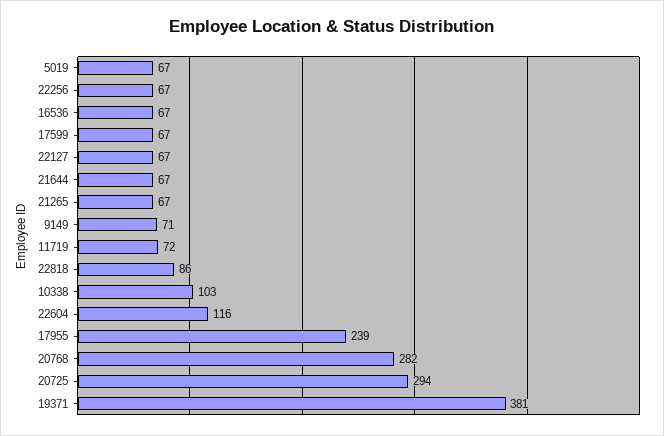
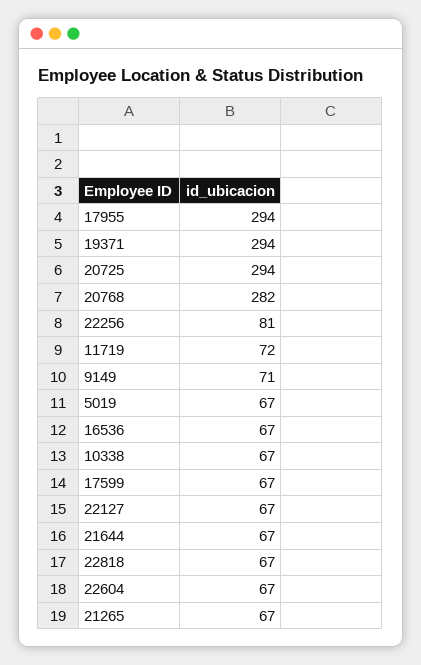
  {
    "5019": 67,
-   "22256": 67,
+   "22256": 81,
    "16536": 67,
    "17599": 67,
    "22127": 67,
    "21644": 67,
    "21265": 67,
    "9149": 71,
    "11719": 72,
-   "22818": 86,
+   "22818": 67,
-   "10338": 103,
+   "10338": 67,
-   "22604": 116,
+   "22604": 67,
-   "17955": 239,
+   "17955": 294,
    "20768": 282,
    "20725": 294,
-   "19371": 381
+   "19371": 294
  }

